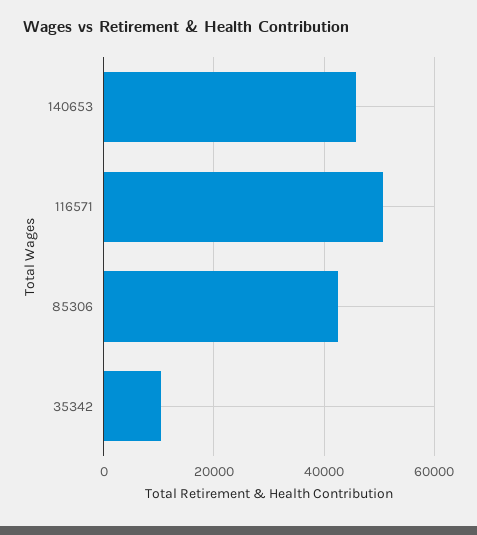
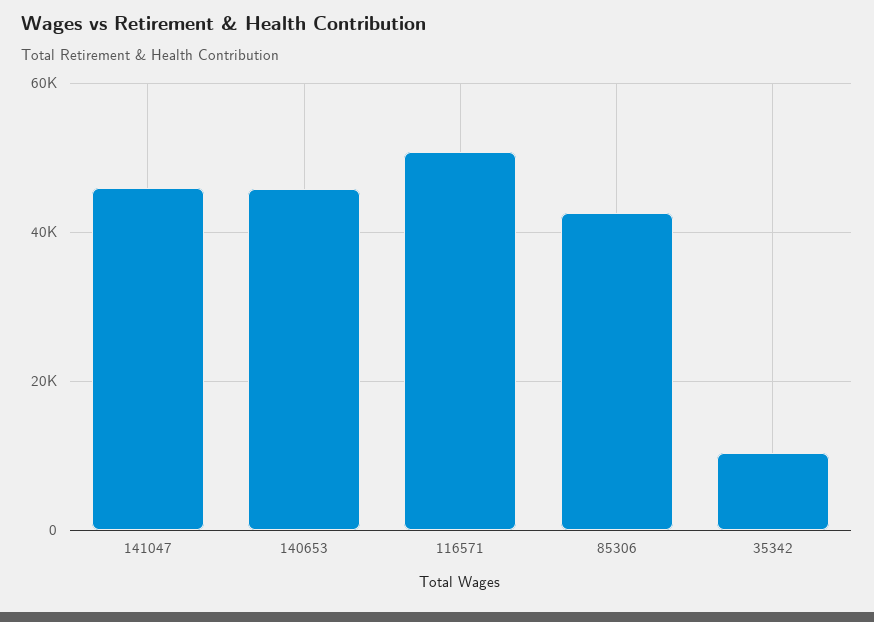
  {
    "140653": 46000,
    "116571": 50000,
    "85306": 42000,
-   "35342": 10000
+   "35342": 10000,
+   "141047": 46000
  }

